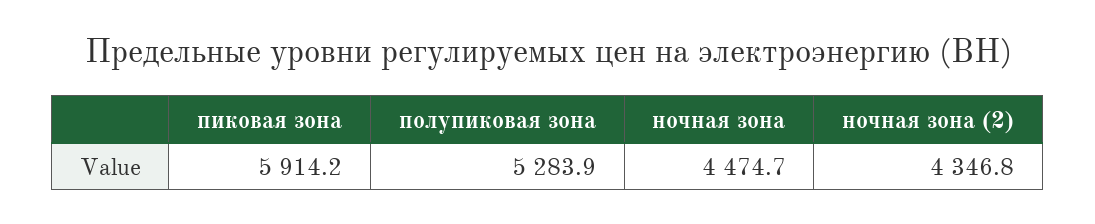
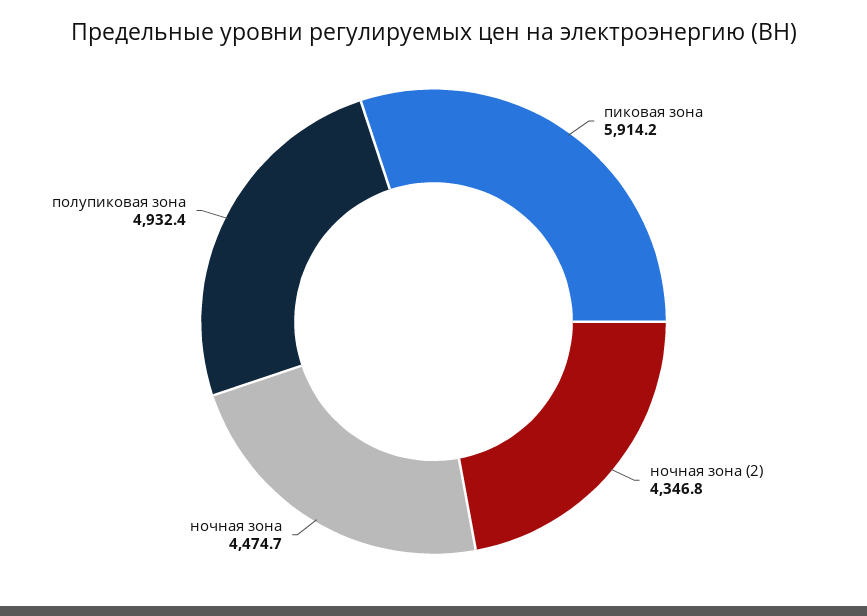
  {
    "пиковая зона": 5914.2,
-   "полупиковая зона": 5283.9,
+   "полупиковая зона": 4932.4,
    "ночная зона": 4474.7,
    "ночная зона (2)": 4346.8
  }

